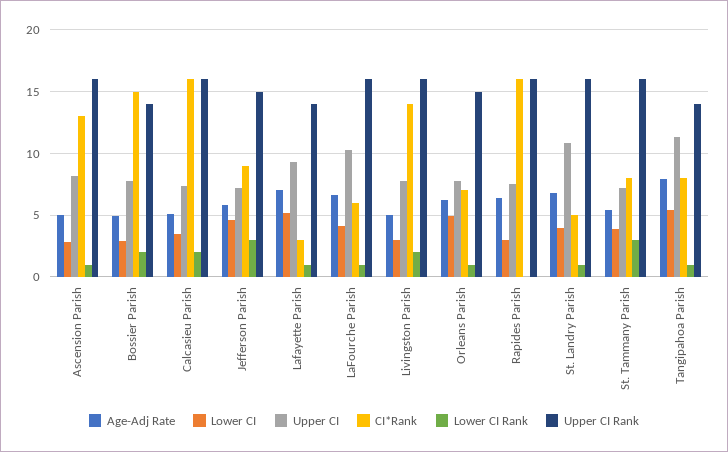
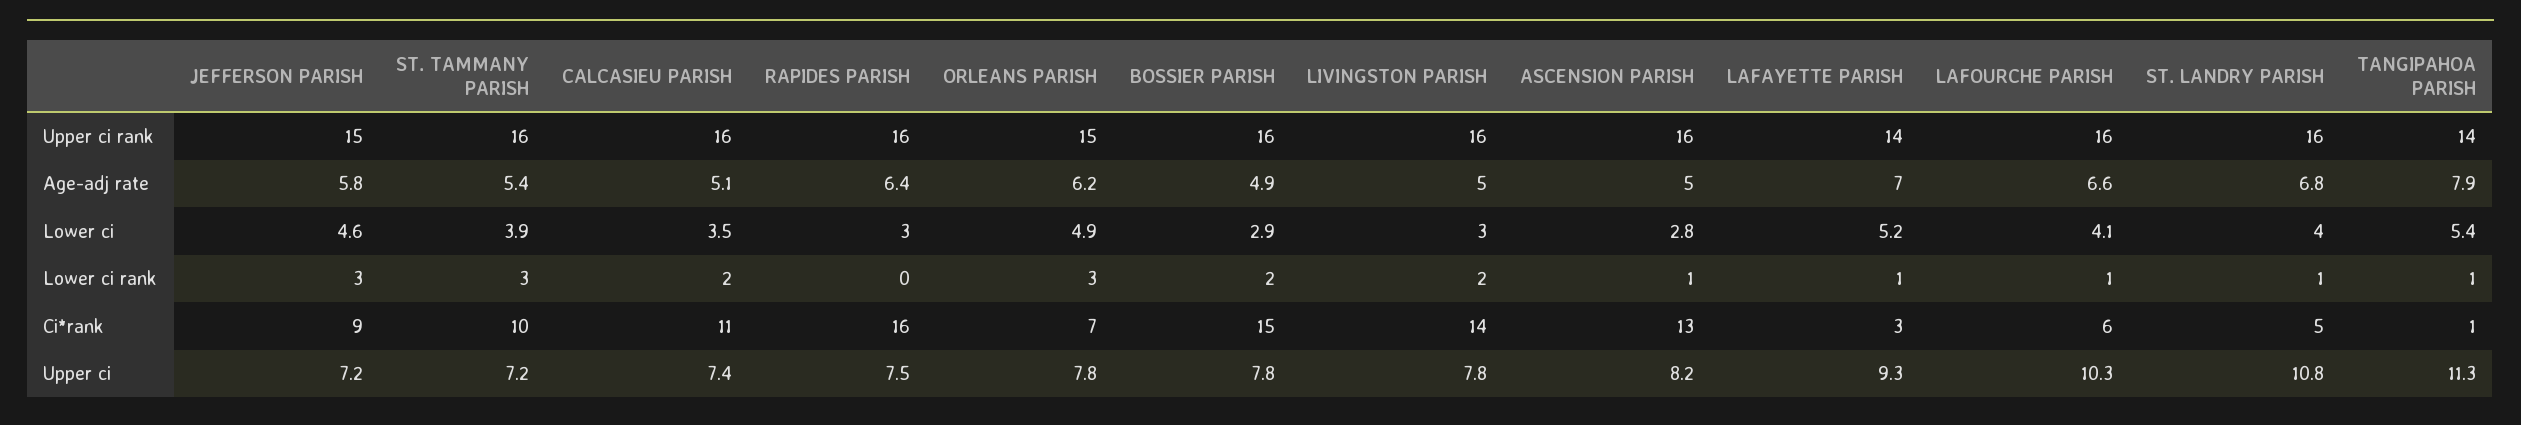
  {
    "Age-Adj Rate": {
      "Ascension Parish": 5,
      "Bossier Parish": 4.9,
      "Calcasieu Parish": 5.1,
      "Jefferson Parish": 5.8,
      "Lafayette Parish": 7,
      "LaFourche Parish": 6.6,
      "Livingston Parish": 5,
      "Orleans Parish": 6.2,
      "Rapides Parish": 6.4,
      "St. Landry Parish": 6.8,
      "St. Tammany Parish": 5.4,
      "Tangipahoa Parish": 7.9
    },
    "Lower CI": {
      "Ascension Parish": 2.8,
      "Bossier Parish": 2.9,
      "Calcasieu Parish": 3.5,
      "Jefferson Parish": 4.6,
      "Lafayette Parish": 5.2,
      "LaFourche Parish": 4.1,
      "Livingston Parish": 3,
      "Orleans Parish": 4.9,
      "Rapides Parish": 3,
      "St. Landry Parish": 4,
      "St. Tammany Parish": 3.9,
      "Tangipahoa Parish": 5.4
    },
    "Upper CI": {
      "Ascension Parish": 8.2,
      "Bossier Parish": 7.8,
      "Calcasieu Parish": 7.4,
      "Jefferson Parish": 7.2,
      "Lafayette Parish": 9.3,
      "LaFourche Parish": 10.3,
      "Livingston Parish": 7.8,
      "Orleans Parish": 7.8,
      "Rapides Parish": 7.5,
      "St. Landry Parish": 10.8,
      "St. Tammany Parish": 7.2,
      "Tangipahoa Parish": 11.3
    },
    "CI*Rank": {
      "Ascension Parish": 13,
      "Bossier Parish": 15,
-     "Calcasieu Parish": 16,
+     "Calcasieu Parish": 11,
      "Jefferson Parish": 9,
      "Lafayette Parish": 3,
      "LaFourche Parish": 6,
      "Livingston Parish": 14,
      "Orleans Parish": 7,
      "Rapides Parish": 16,
      "St. Landry Parish": 5,
-     "St. Tammany Parish": 8,
+     "St. Tammany Parish": 10,
-     "Tangipahoa Parish": 8
+     "Tangipahoa Parish": 1
    },
    "Lower CI Rank": {
      "Ascension Parish": 1,
      "Bossier Parish": 2,
      "Calcasieu Parish": 2,
      "Jefferson Parish": 3,
      "Lafayette Parish": 1,
      "LaFourche Parish": 1,
      "Livingston Parish": 2,
-     "Orleans Parish": 1,
+     "Orleans Parish": 3,
      "Rapides Parish": 0,
      "St. Landry Parish": 1,
      "St. Tammany Parish": 3,
      "Tangipahoa Parish": 1
    },
    "Upper CI Rank": {
      "Ascension Parish": 16,
-     "Bossier Parish": 14,
+     "Bossier Parish": 16,
      "Calcasieu Parish": 16,
      "Jefferson Parish": 15,
      "Lafayette Parish": 14,
      "LaFourche Parish": 16,
      "Livingston Parish": 16,
      "Orleans Parish": 15,
      "Rapides Parish": 16,
      "St. Landry Parish": 16,
      "St. Tammany Parish": 16,
      "Tangipahoa Parish": 14
    }
  }

